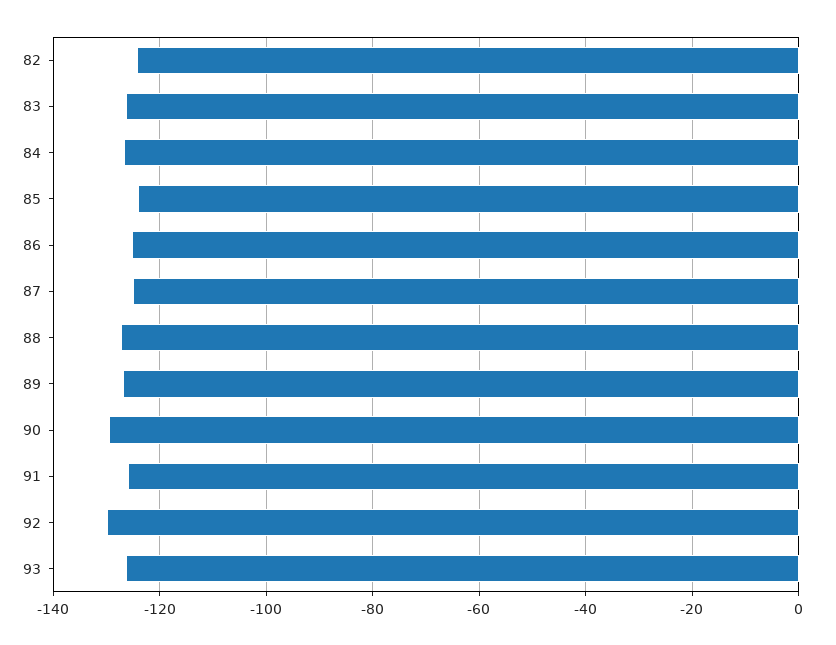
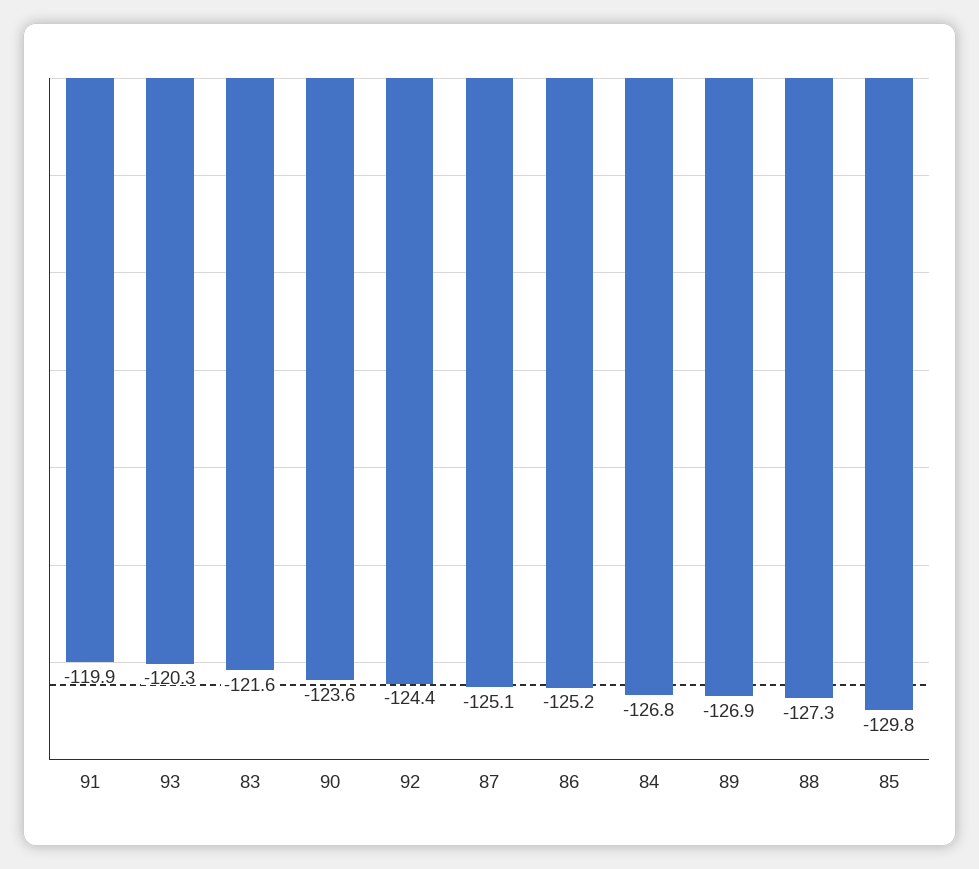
  {
-   "82": -124,
-   "83": -126,
+   "83": -121.6,
    "84": -126.8,
-   "85": -124,
+   "85": -129.8,
    "86": -125.2,
    "87": -125.1,
    "88": -127.3,
    "89": -126.9,
-   "90": -130,
+   "90": -123.6,
-   "91": -126,
+   "91": -119.9,
-   "92": -130,
+   "92": -124.4,
-   "93": -126
+   "93": -120.3
  }

